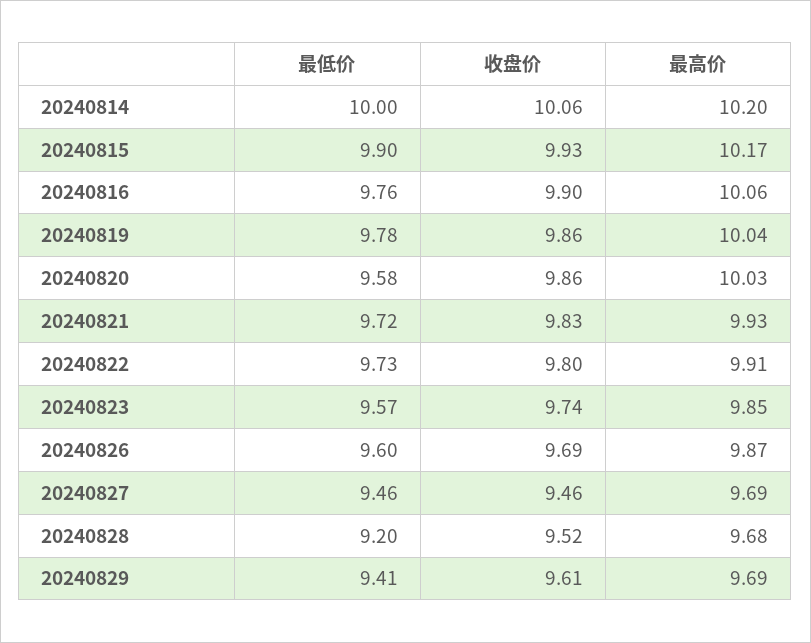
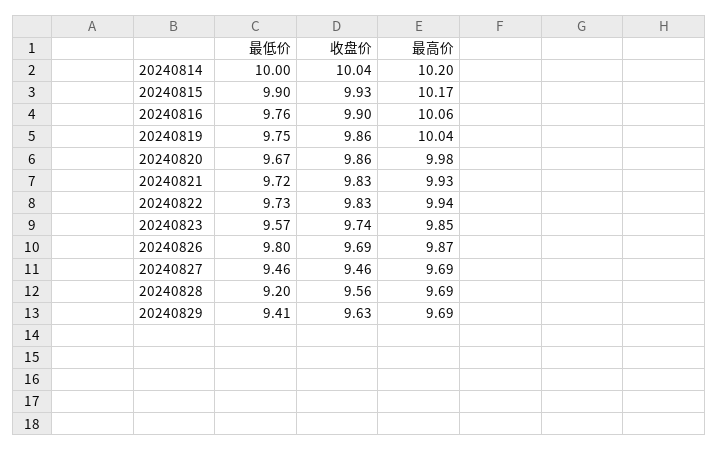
  {
    "最低价": {
      "20240814": 10,
      "20240815": 9.9,
      "20240816": 9.76,
-     "20240819": 9.78,
+     "20240819": 9.75,
-     "20240820": 9.58,
+     "20240820": 9.67,
      "20240821": 9.72,
      "20240822": 9.73,
      "20240823": 9.57,
-     "20240826": 9.6,
+     "20240826": 9.8,
      "20240827": 9.46,
      "20240828": 9.2,
      "20240829": 9.41
    },
    "收盘价": {
-     "20240814": 10.06,
+     "20240814": 10.04,
      "20240815": 9.93,
      "20240816": 9.9,
      "20240819": 9.86,
      "20240820": 9.86,
      "20240821": 9.83,
-     "20240822": 9.8,
+     "20240822": 9.83,
      "20240823": 9.74,
      "20240826": 9.69,
      "20240827": 9.46,
-     "20240828": 9.52,
+     "20240828": 9.56,
-     "20240829": 9.61
+     "20240829": 9.63
    },
    "最高价": {
      "20240814": 10.2,
      "20240815": 10.17,
      "20240816": 10.06,
      "20240819": 10.04,
-     "20240820": 10.03,
+     "20240820": 9.98,
      "20240821": 9.93,
-     "20240822": 9.91,
+     "20240822": 9.94,
      "20240823": 9.85,
      "20240826": 9.87,
      "20240827": 9.69,
-     "20240828": 9.68,
+     "20240828": 9.69,
      "20240829": 9.69
    }
  }

